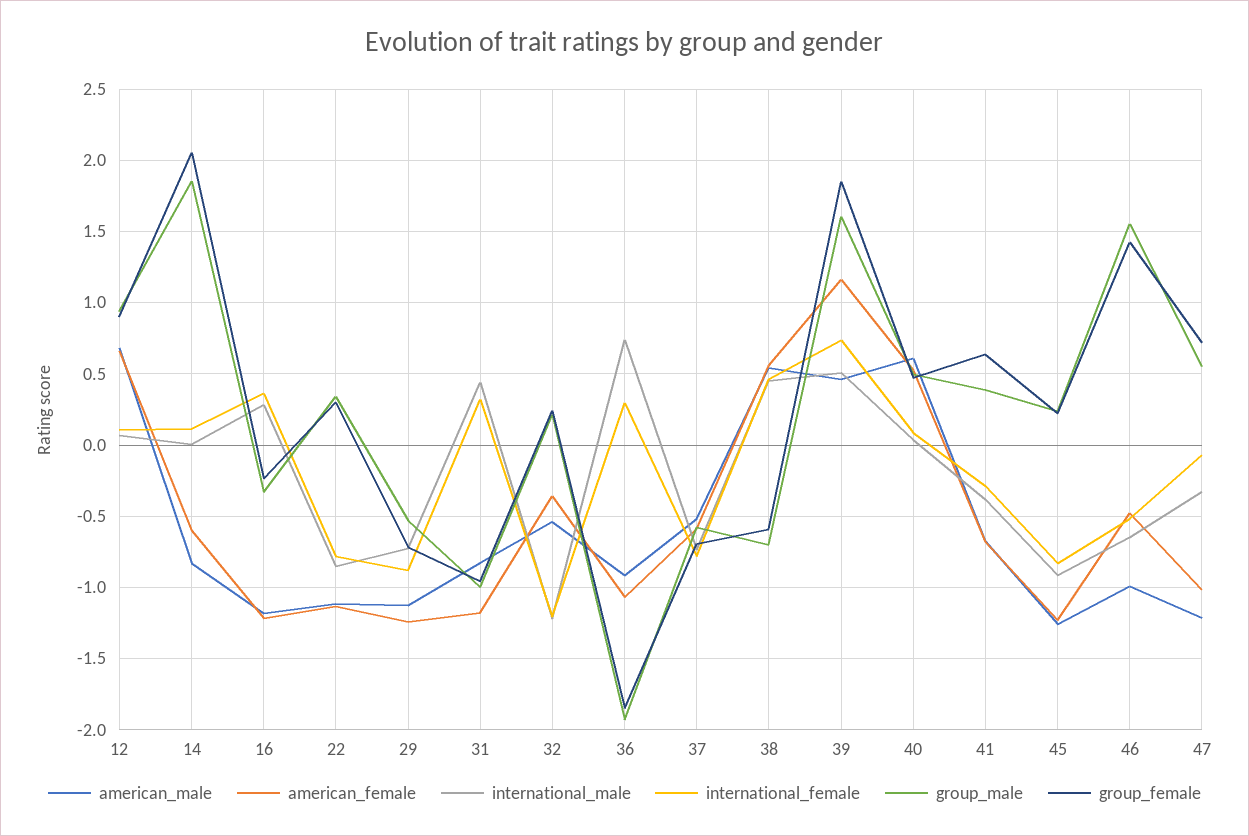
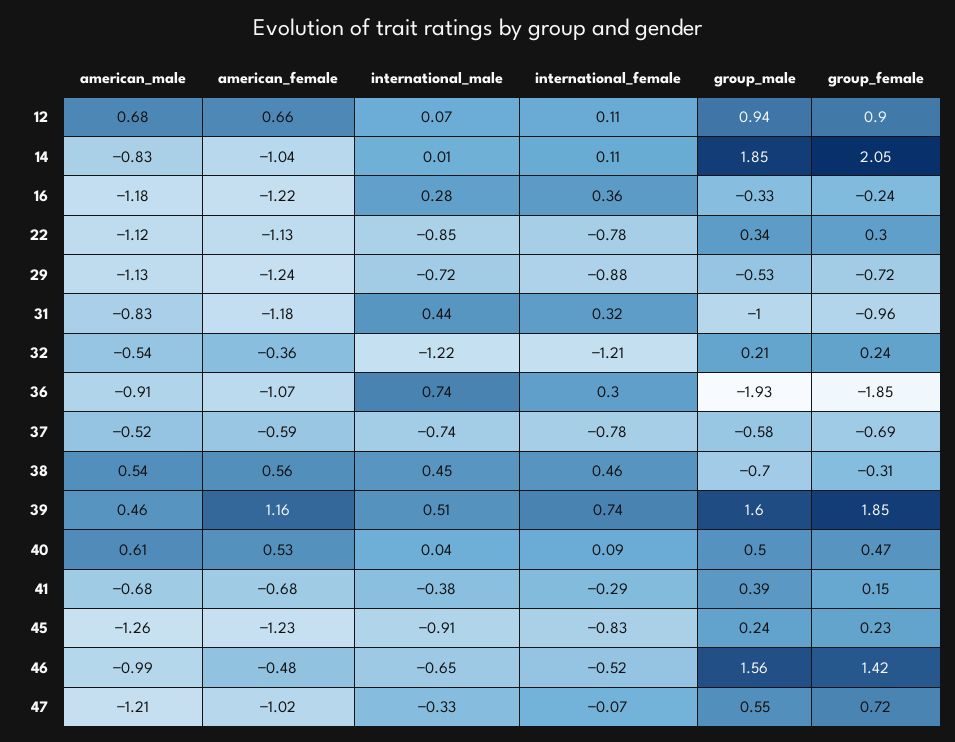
  {
    "american_male": {
      "12": 0.68,
      "14": -0.83,
      "16": -1.18,
      "22": -1.12,
      "29": -1.13,
      "31": -0.83,
      "32": -0.54,
      "36": -0.91,
      "37": -0.52,
      "38": 0.54,
      "39": 0.46,
      "40": 0.61,
      "41": -0.68,
      "45": -1.26,
      "46": -0.99,
      "47": -1.21
    },
    "american_female": {
      "12": 0.66,
-     "14": -0.6,
+     "14": -1.04,
      "16": -1.22,
      "22": -1.13,
      "29": -1.24,
      "31": -1.18,
      "32": -0.36,
      "36": -1.07,
      "37": -0.59,
      "38": 0.56,
      "39": 1.16,
      "40": 0.53,
      "41": -0.68,
      "45": -1.23,
      "46": -0.48,
      "47": -1.02
    },
    "international_male": {
      "12": 0.07,
      "14": 0.01,
      "16": 0.28,
      "22": -0.85,
      "29": -0.72,
      "31": 0.44,
      "32": -1.22,
      "36": 0.74,
      "37": -0.74,
      "38": 0.45,
      "39": 0.51,
      "40": 0.04,
      "41": -0.38,
      "45": -0.91,
      "46": -0.65,
      "47": -0.33
    },
    "international_female": {
      "12": 0.11,
      "14": 0.11,
      "16": 0.36,
      "22": -0.78,
      "29": -0.88,
      "31": 0.32,
      "32": -1.21,
      "36": 0.3,
      "37": -0.78,
      "38": 0.46,
      "39": 0.74,
      "40": 0.09,
      "41": -0.29,
      "45": -0.83,
      "46": -0.52,
      "47": -0.07
    },
    "group_male": {
      "12": 0.94,
      "14": 1.85,
      "16": -0.33,
      "22": 0.34,
      "29": -0.53,
      "31": -1,
      "32": 0.21,
      "36": -1.93,
      "37": -0.58,
      "38": -0.7,
      "39": 1.6,
      "40": 0.5,
      "41": 0.39,
      "45": 0.24,
      "46": 1.56,
      "47": 0.55
    },
    "group_female": {
      "12": 0.9,
      "14": 2.05,
      "16": -0.24,
      "22": 0.3,
      "29": -0.72,
      "31": -0.96,
      "32": 0.24,
      "36": -1.85,
      "37": -0.69,
-     "38": -0.6,
+     "38": -0.31,
      "39": 1.85,
      "40": 0.47,
-     "41": 0.65,
+     "41": 0.15,
      "45": 0.23,
      "46": 1.42,
      "47": 0.72
    }
  }

